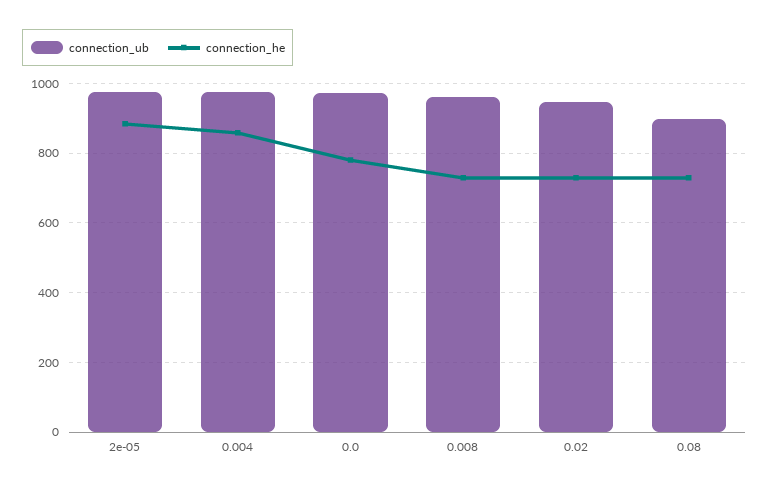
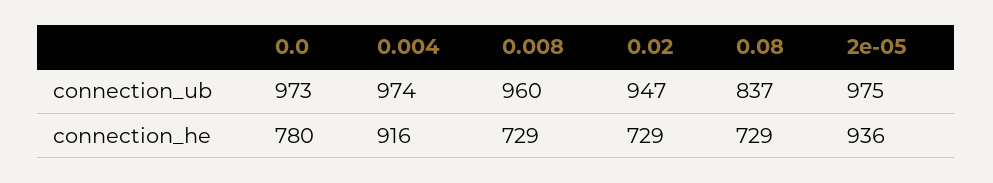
  {
    "connection_ub": {
      "2e-05": 975,
      "0.004": 974,
      "0.0": 973,
      "0.008": 960,
      "0.02": 947,
-     "0.08": 900
+     "0.08": 837
    },
    "connection_he": {
-     "2e-05": 880,
+     "2e-05": 936,
-     "0.004": 860,
+     "0.004": 916,
      "0.0": 780,
      "0.008": 729,
      "0.02": 729,
      "0.08": 729
    }
  }

